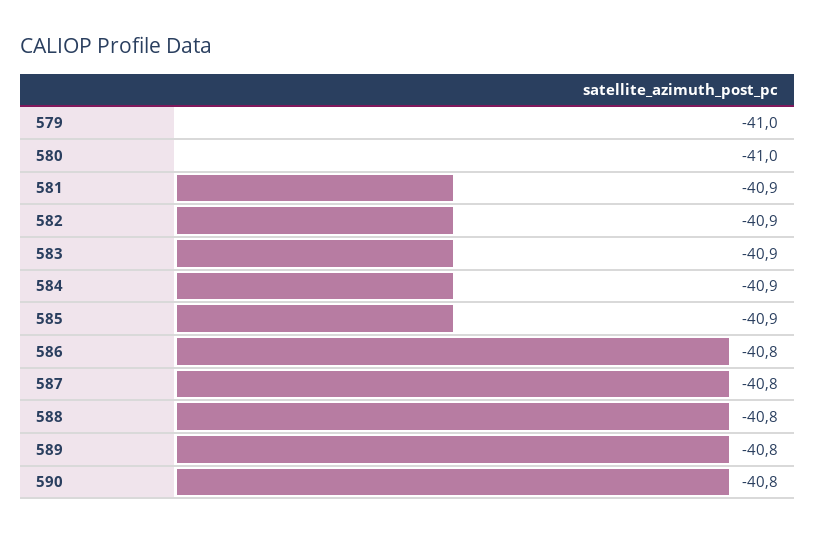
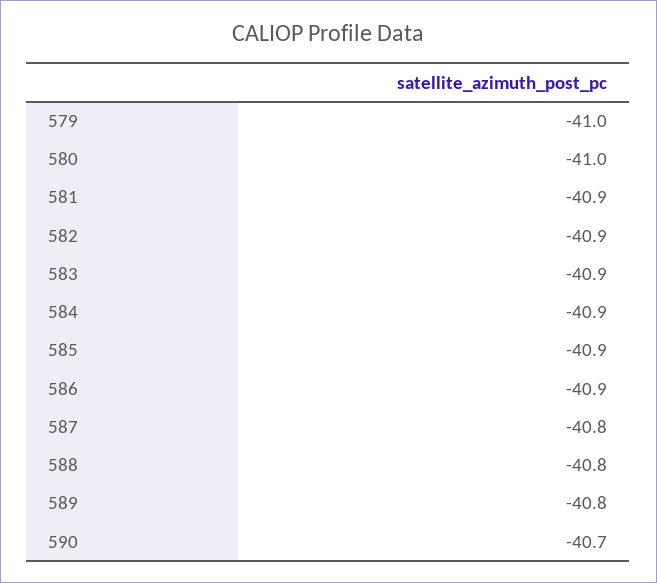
  {
    "579": -41,
    "580": -41,
    "581": -40.9,
    "582": -40.9,
    "583": -40.9,
    "584": -40.9,
    "585": -40.9,
-   "586": -40.8,
+   "586": -40.9,
    "587": -40.8,
    "588": -40.8,
    "589": -40.8,
-   "590": -40.8
+   "590": -40.7
  }

